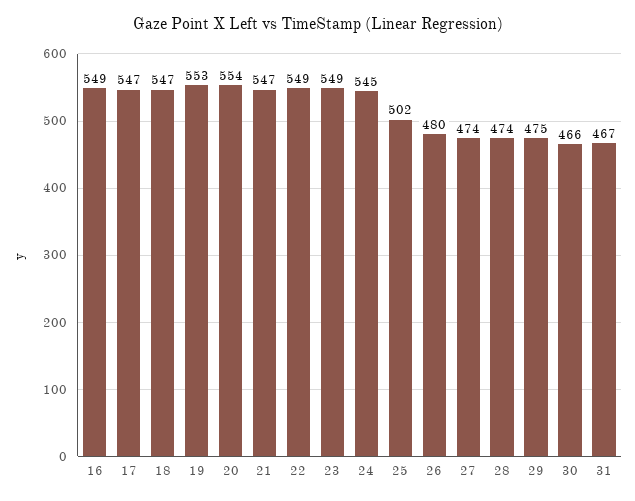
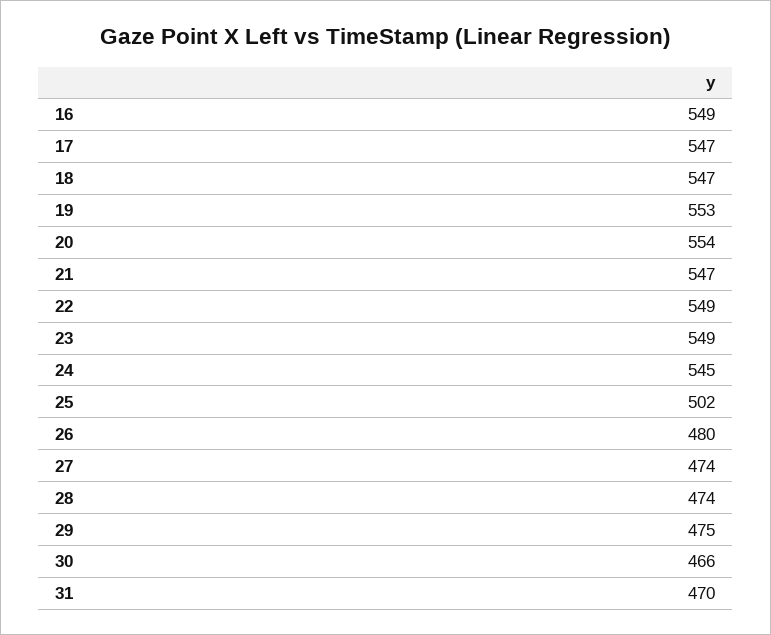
  {
    "16": 549,
    "17": 547,
    "18": 547,
    "19": 553,
    "20": 554,
    "21": 547,
    "22": 549,
    "23": 549,
    "24": 545,
    "25": 502,
    "26": 480,
    "27": 474,
    "28": 474,
    "29": 475,
    "30": 466,
-   "31": 467
+   "31": 470
  }

